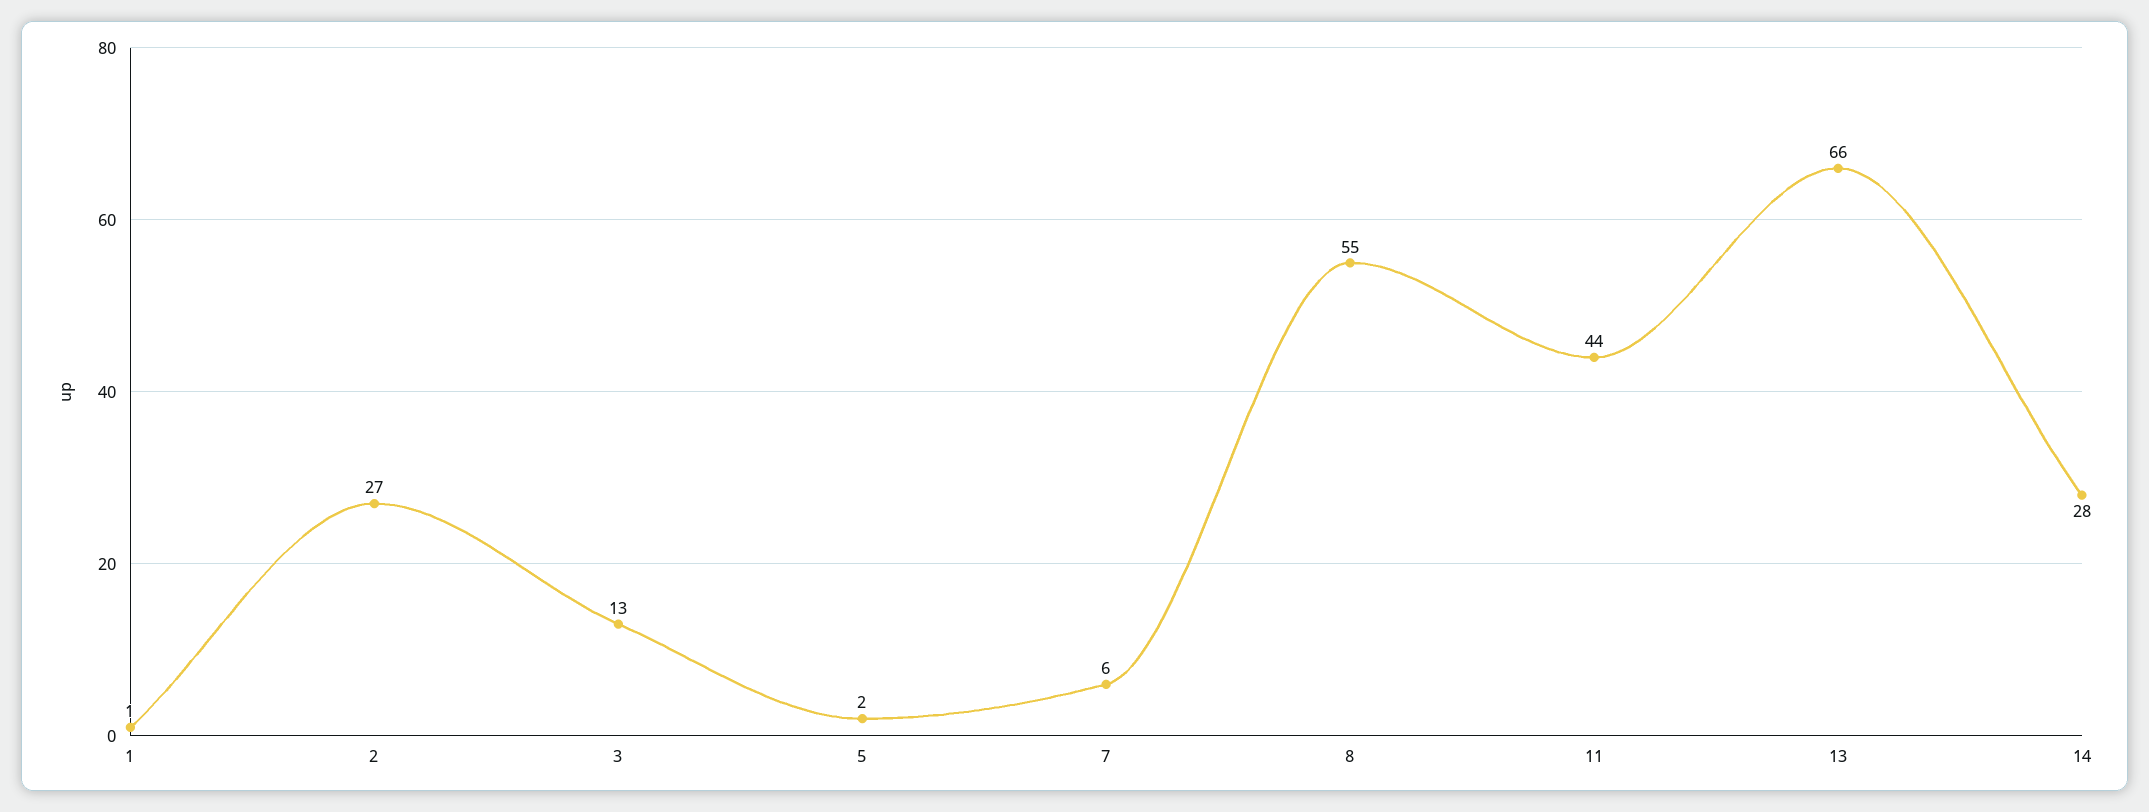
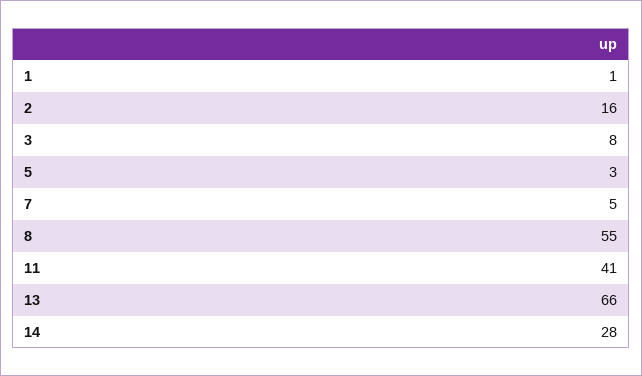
  {
    "1": 1,
-   "2": 27,
+   "2": 16,
-   "3": 13,
+   "3": 8,
-   "5": 2,
+   "5": 3,
-   "7": 6,
+   "7": 5,
    "8": 55,
-   "11": 44,
+   "11": 41,
    "13": 66,
    "14": 28
  }

